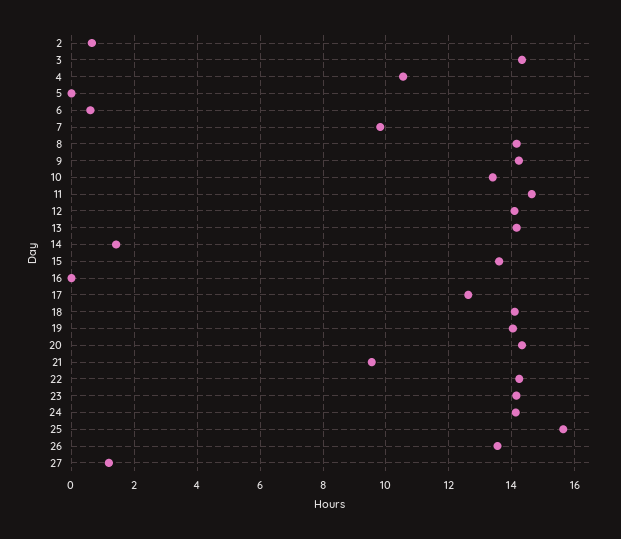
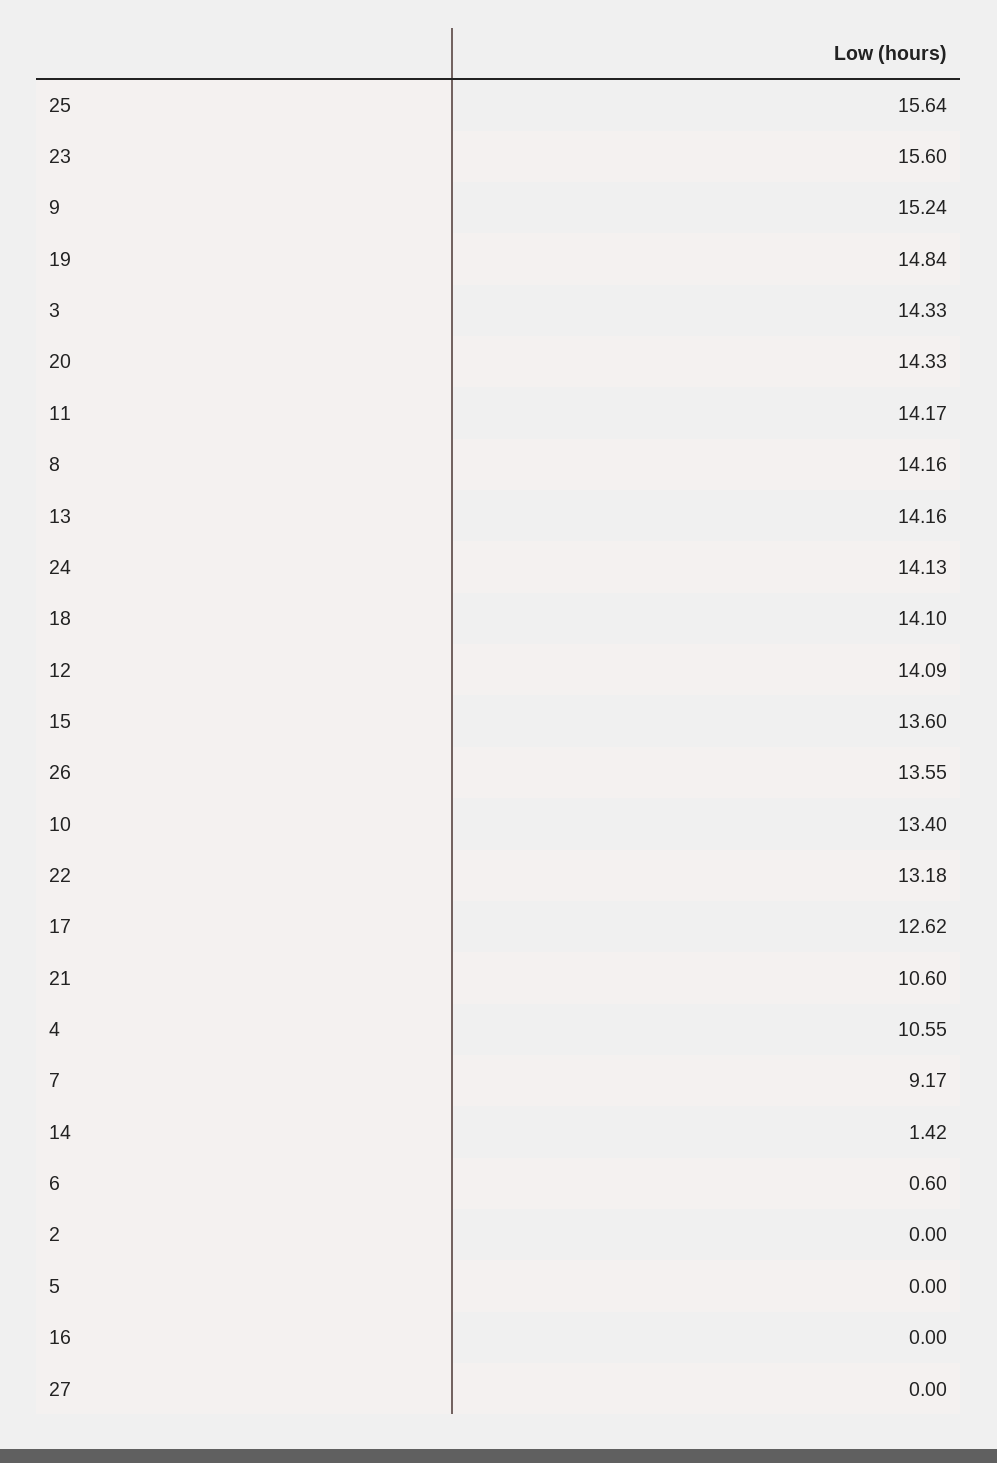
  {
-   "2": 0.6,
+   "2": 0,
    "3": 14.33,
    "4": 10.55,
    "5": 0,
    "6": 0.6,
-   "7": 9.8,
+   "7": 9.17,
    "8": 14.16,
-   "9": 14.2,
+   "9": 15.24,
    "10": 13.4,
-   "11": 14.6,
+   "11": 14.17,
    "12": 14.09,
    "13": 14.16,
    "14": 1.42,
    "15": 13.6,
    "16": 0,
    "17": 12.62,
    "18": 14.1,
-   "19": 14,
+   "19": 14.84,
    "20": 14.33,
-   "21": 9.6,
+   "21": 10.6,
-   "22": 14.2,
+   "22": 13.18,
-   "23": 14.2,
+   "23": 15.6,
    "24": 14.13,
    "25": 15.64,
    "26": 13.55,
-   "27": 1.2
+   "27": 0
  }

